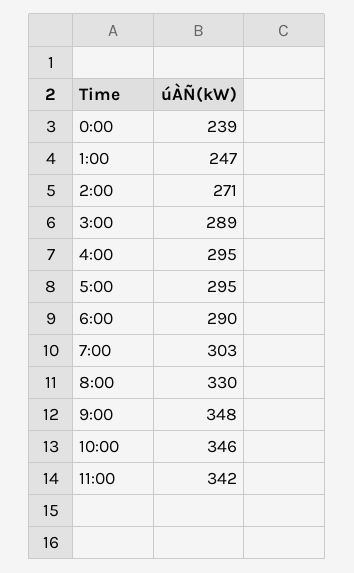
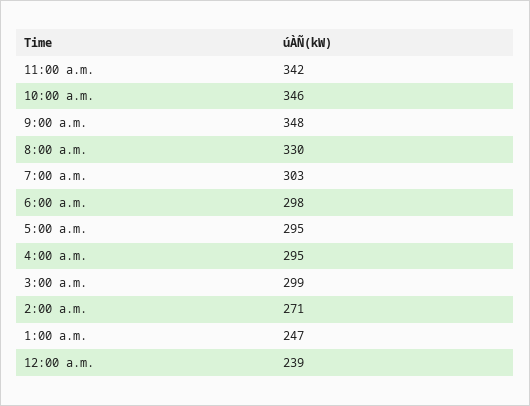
  {
    "0:00": 239,
    "1:00": 247,
    "2:00": 271,
-   "3:00": 289,
+   "3:00": 299,
    "4:00": 295,
    "5:00": 295,
-   "6:00": 290,
+   "6:00": 298,
    "7:00": 303,
    "8:00": 330,
    "9:00": 348,
    "10:00": 346,
    "11:00": 342
  }

